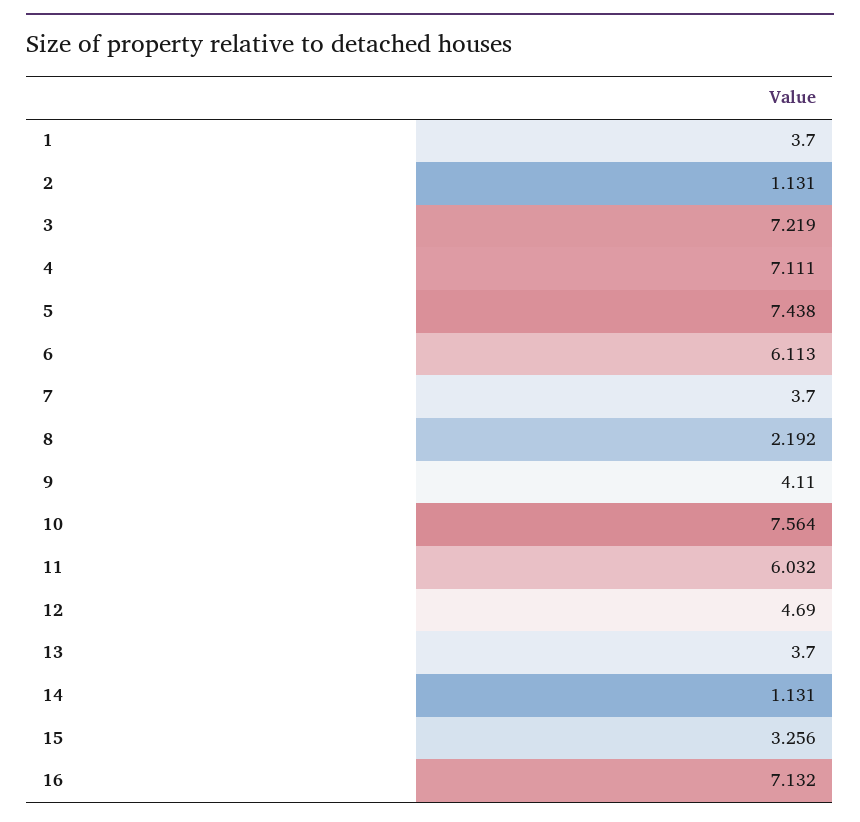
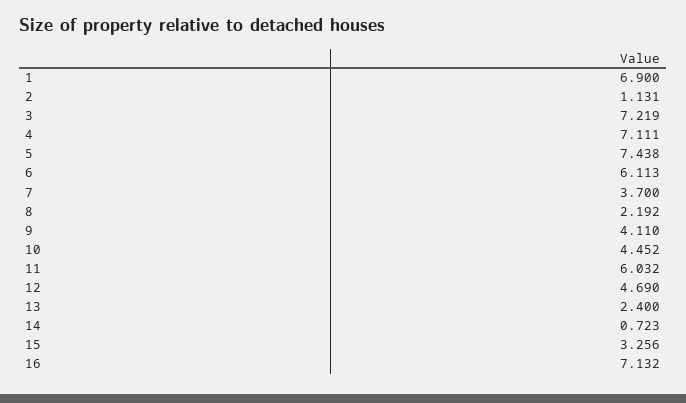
  {
-   "1": 3.7,
+   "1": 6.9,
    "2": 1.131,
    "3": 7.219,
    "4": 7.111,
    "5": 7.438,
    "6": 6.113,
    "7": 3.7,
    "8": 2.192,
    "9": 4.11,
-   "10": 7.564,
+   "10": 4.452,
    "11": 6.032,
    "12": 4.69,
-   "13": 3.7,
+   "13": 2.4,
-   "14": 1.131,
+   "14": 0.723,
    "15": 3.256,
    "16": 7.132
  }

